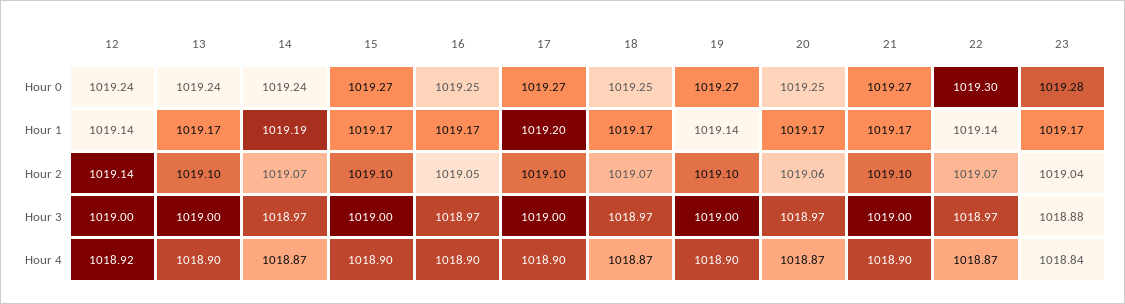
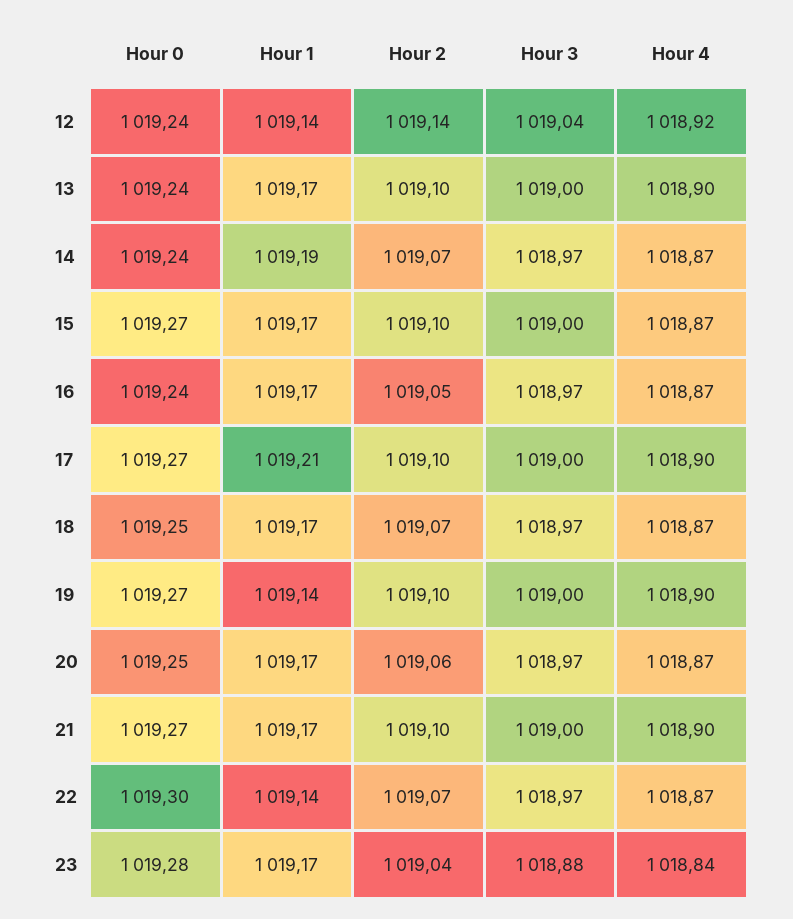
  {
    "12": {
      "Hour 0": 1019.24,
      "Hour 1": 1019.14,
      "Hour 2": 1019.14,
-     "Hour 3": 1019,
+     "Hour 3": 1019.04,
      "Hour 4": 1018.92
    },
    "13": {
      "Hour 0": 1019.24,
      "Hour 1": 1019.17,
      "Hour 2": 1019.1,
      "Hour 3": 1019,
      "Hour 4": 1018.9
    },
    "14": {
      "Hour 0": 1019.24,
      "Hour 1": 1019.19,
      "Hour 2": 1019.07,
      "Hour 3": 1018.97,
      "Hour 4": 1018.87
    },
    "15": {
      "Hour 0": 1019.27,
      "Hour 1": 1019.17,
      "Hour 2": 1019.1,
      "Hour 3": 1019,
-     "Hour 4": 1018.9
+     "Hour 4": 1018.87
    },
    "16": {
-     "Hour 0": 1019.25,
+     "Hour 0": 1019.24,
      "Hour 1": 1019.17,
      "Hour 2": 1019.05,
      "Hour 3": 1018.97,
-     "Hour 4": 1018.9
+     "Hour 4": 1018.87
    },
    "17": {
      "Hour 0": 1019.27,
-     "Hour 1": 1019.2,
+     "Hour 1": 1019.21,
      "Hour 2": 1019.1,
      "Hour 3": 1019,
      "Hour 4": 1018.9
    },
    "18": {
      "Hour 0": 1019.25,
      "Hour 1": 1019.17,
      "Hour 2": 1019.07,
      "Hour 3": 1018.97,
      "Hour 4": 1018.87
    },
    "19": {
      "Hour 0": 1019.27,
      "Hour 1": 1019.14,
      "Hour 2": 1019.1,
      "Hour 3": 1019,
      "Hour 4": 1018.9
    },
    "20": {
      "Hour 0": 1019.25,
      "Hour 1": 1019.17,
      "Hour 2": 1019.06,
      "Hour 3": 1018.97,
      "Hour 4": 1018.87
    },
    "21": {
      "Hour 0": 1019.27,
      "Hour 1": 1019.17,
      "Hour 2": 1019.1,
      "Hour 3": 1019,
      "Hour 4": 1018.9
    },
    "22": {
      "Hour 0": 1019.3,
      "Hour 1": 1019.14,
      "Hour 2": 1019.07,
      "Hour 3": 1018.97,
      "Hour 4": 1018.87
    },
    "23": {
      "Hour 0": 1019.28,
      "Hour 1": 1019.17,
      "Hour 2": 1019.04,
      "Hour 3": 1018.88,
      "Hour 4": 1018.84
    }
  }

